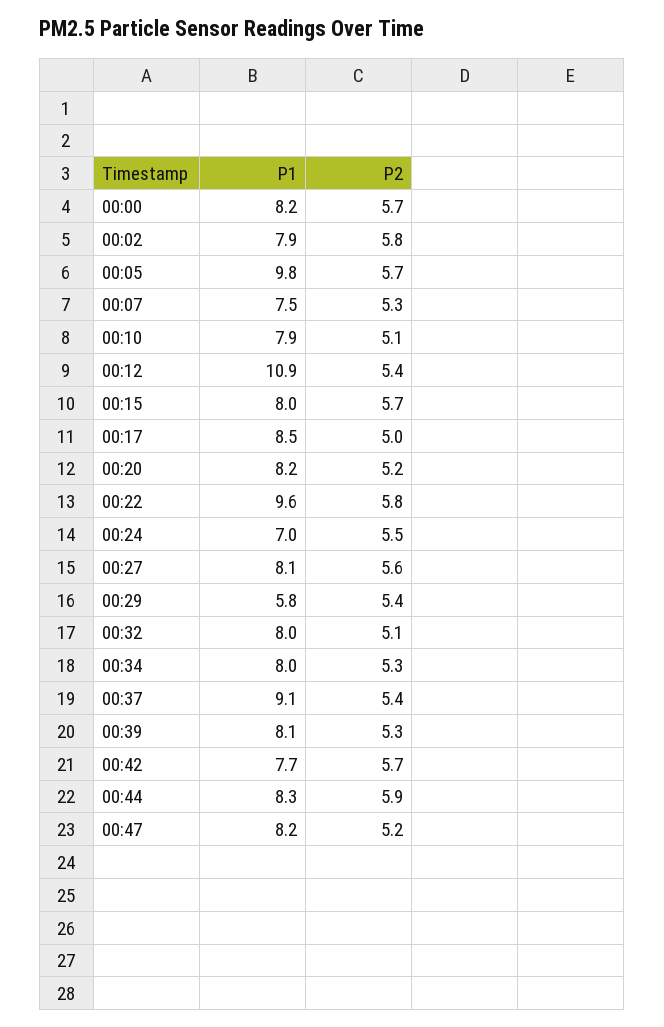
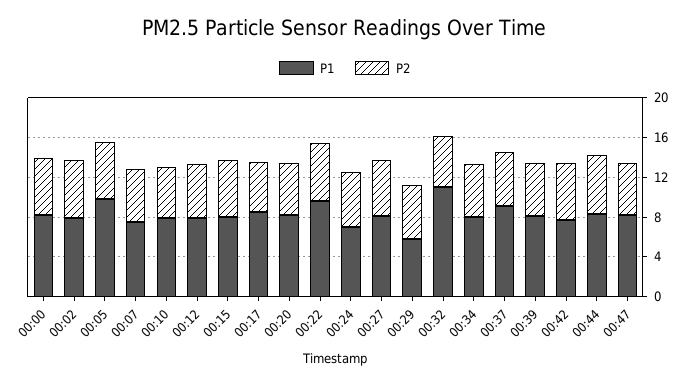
  {
    "P1": {
      "00:00": 8.2,
      "00:02": 7.9,
      "00:05": 9.8,
      "00:07": 7.5,
      "00:10": 7.9,
-     "00:12": 10.9,
+     "00:12": 8,
      "00:15": 8,
      "00:17": 8.5,
      "00:20": 8.2,
      "00:22": 9.6,
      "00:24": 7,
      "00:27": 8.1,
      "00:29": 5.8,
-     "00:32": 8,
+     "00:32": 11,
      "00:34": 8,
      "00:37": 9.1,
      "00:39": 8.1,
      "00:42": 7.7,
      "00:44": 8.3,
      "00:47": 8.2
    },
    "P2": {
      "00:00": 5.7,
      "00:02": 5.8,
      "00:05": 5.7,
      "00:07": 5.3,
      "00:10": 5.1,
      "00:12": 5.4,
      "00:15": 5.7,
      "00:17": 5,
      "00:20": 5.2,
      "00:22": 5.8,
      "00:24": 5.5,
      "00:27": 5.6,
      "00:29": 5.4,
      "00:32": 5.1,
      "00:34": 5.3,
      "00:37": 5.4,
      "00:39": 5.3,
      "00:42": 5.7,
      "00:44": 5.9,
      "00:47": 5.2
    }
  }

